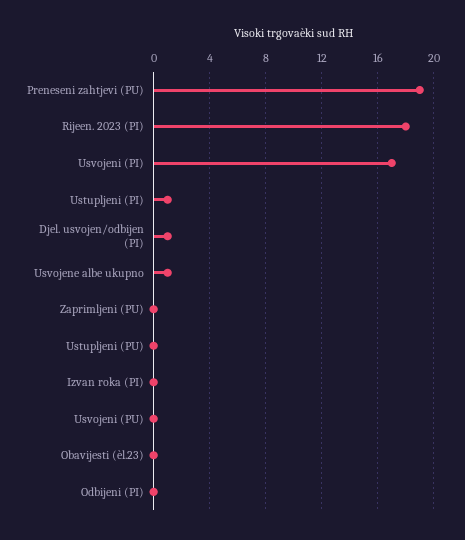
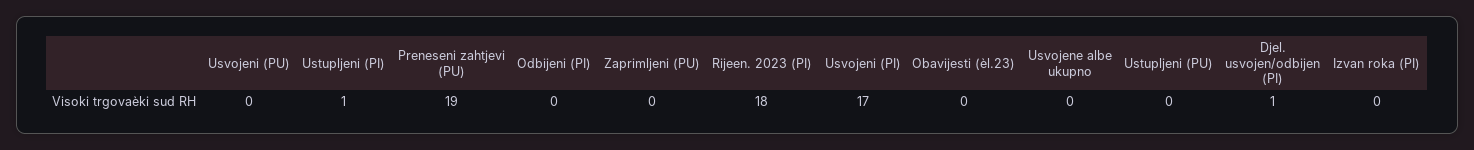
  {
    "Preneseni zahtjevi (PU)": 19,
    "Rijeen. 2023 (PI)": 18,
    "Usvojeni (PI)": 17,
    "Ustupljeni (PI)": 1,
    "Djel. usvojen/odbijen (PI)": 1,
-   "Usvojene albe ukupno": 1,
+   "Usvojene albe ukupno": 0,
    "Zaprimljeni (PU)": 0,
    "Ustupljeni (PU)": 0,
    "Izvan roka (PI)": 0,
    "Usvojeni (PU)": 0,
    "Obavijesti (èl.23)": 0,
    "Odbijeni (PI)": 0
  }

